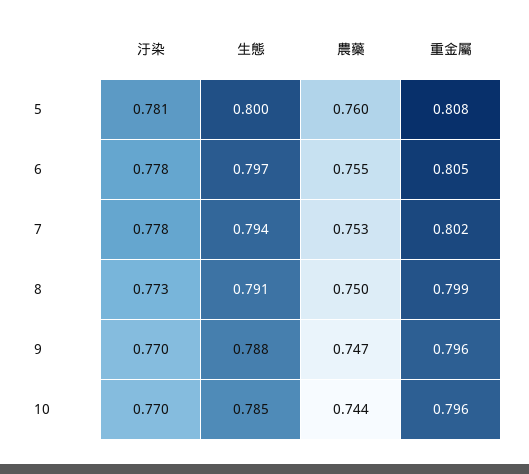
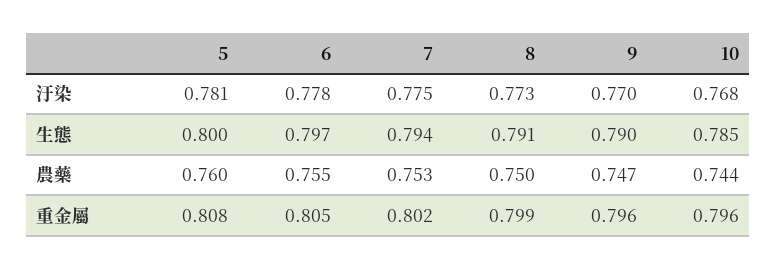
  {
    "汙染": {
      "5": 0.781,
      "6": 0.778,
-     "7": 0.778,
+     "7": 0.775,
      "8": 0.773,
      "9": 0.77,
-     "10": 0.77
+     "10": 0.768
    },
    "生態": {
      "5": 0.8,
      "6": 0.797,
      "7": 0.794,
      "8": 0.791,
-     "9": 0.788,
+     "9": 0.79,
      "10": 0.785
    },
    "農藥": {
      "5": 0.76,
      "6": 0.755,
      "7": 0.753,
      "8": 0.75,
      "9": 0.747,
      "10": 0.744
    },
    "重金屬": {
      "5": 0.808,
      "6": 0.805,
      "7": 0.802,
      "8": 0.799,
      "9": 0.796,
      "10": 0.796
    }
  }

